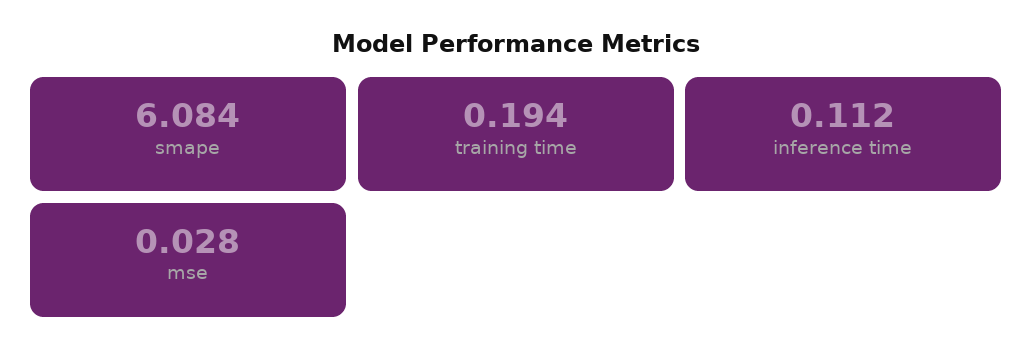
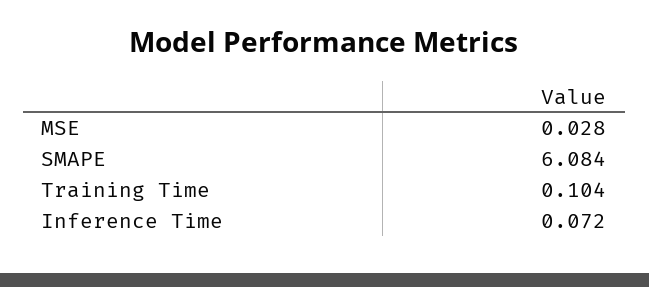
  {
    "smape": 6.084,
-   "training time": 0.194,
+   "training time": 0.104,
-   "inference time": 0.112,
+   "inference time": 0.072,
    "mse": 0.028
  }

